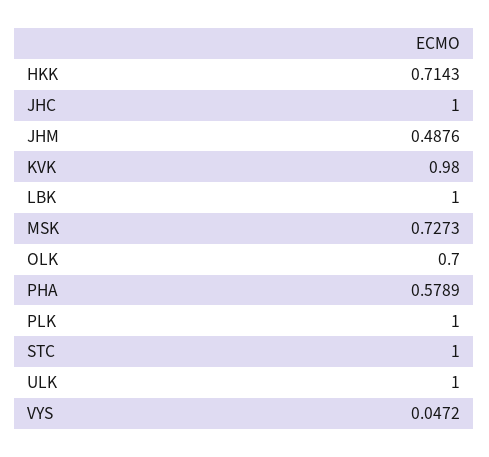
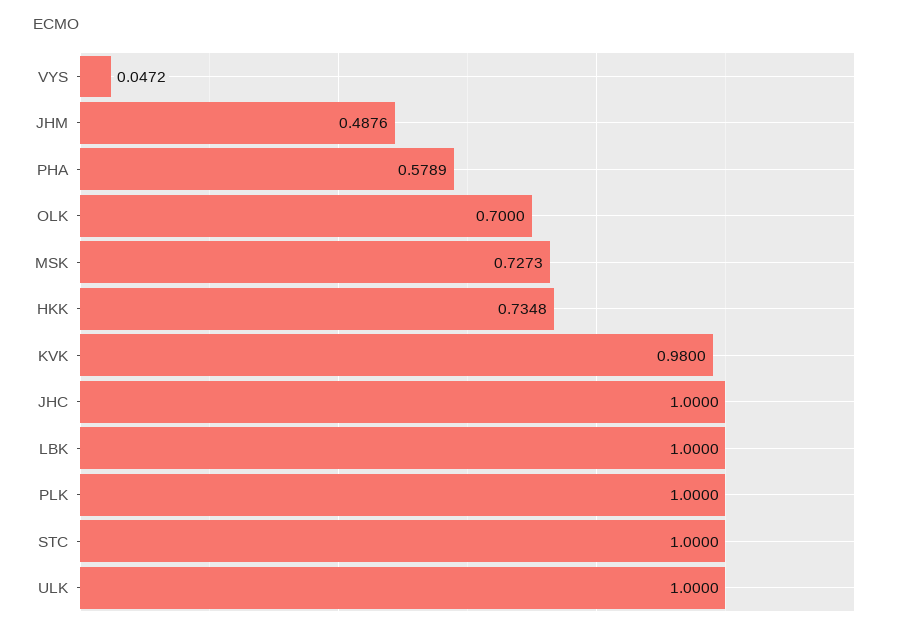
  {
-   "HKK": 0.7143,
+   "HKK": 0.7348,
    "JHC": 1,
    "JHM": 0.4876,
    "KVK": 0.98,
    "LBK": 1,
    "MSK": 0.7273,
    "OLK": 0.7,
    "PHA": 0.5789,
    "PLK": 1,
    "STC": 1,
    "ULK": 1,
    "VYS": 0.0472
  }

